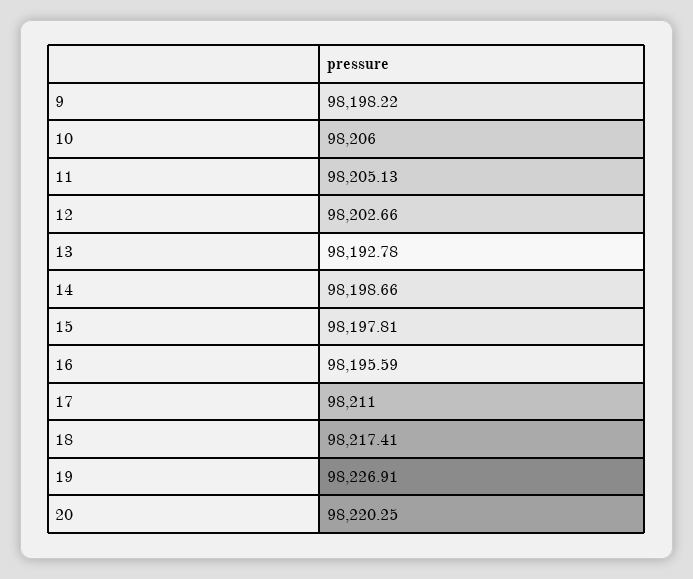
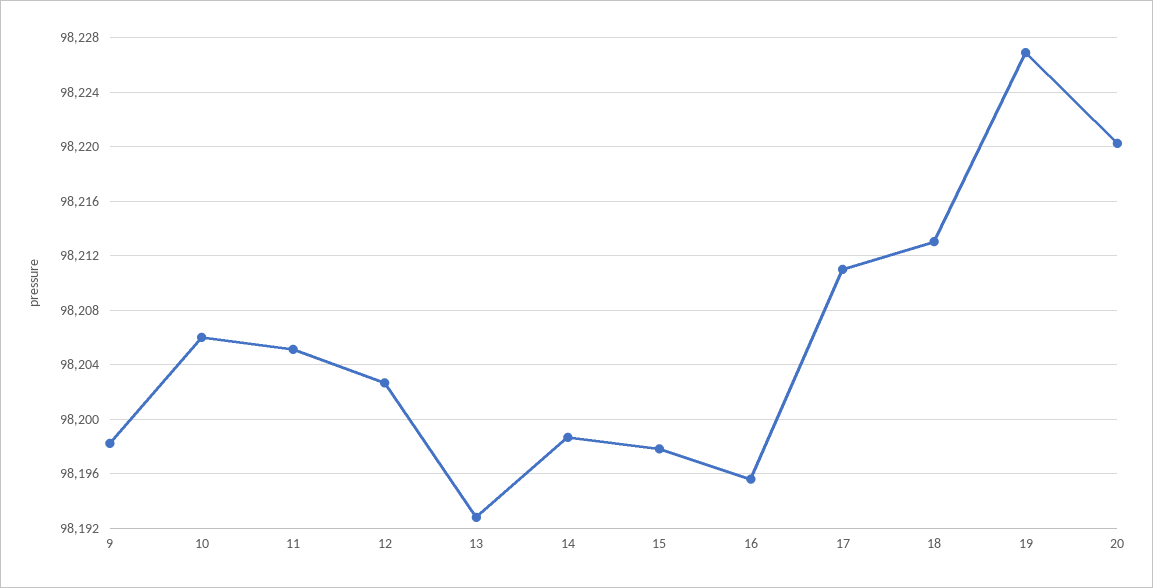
  {
    "9": 98198.22,
    "10": 98206,
    "11": 98205.13,
    "12": 98202.66,
    "13": 98192.78,
    "14": 98198.66,
    "15": 98197.81,
    "16": 98195.59,
    "17": 98211,
-   "18": 98217.41,
+   "18": 98213,
    "19": 98226.91,
    "20": 98220.25
  }

